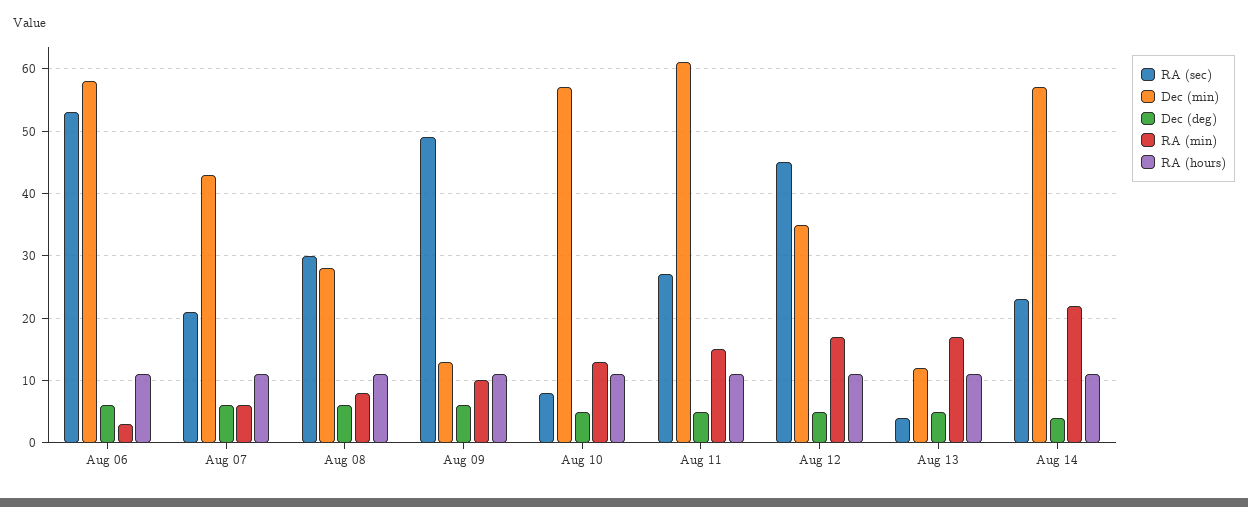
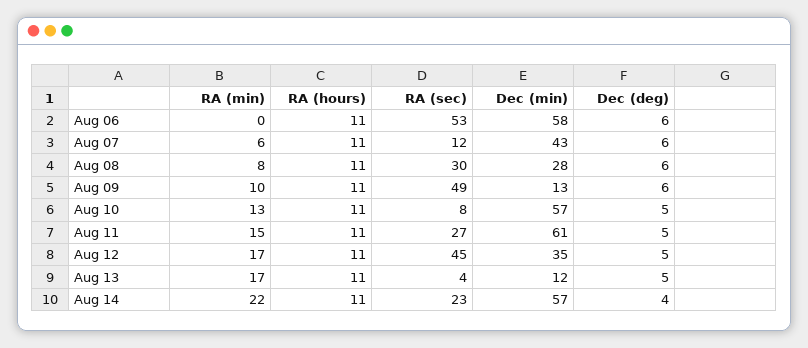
  {
    "RA (sec)": {
      "Aug 06": 53,
-     "Aug 07": 21,
+     "Aug 07": 12,
      "Aug 08": 30,
      "Aug 09": 49,
      "Aug 10": 8,
      "Aug 11": 27,
      "Aug 12": 45,
      "Aug 13": 4,
      "Aug 14": 23
    },
    "Dec (min)": {
      "Aug 06": 58,
      "Aug 07": 43,
      "Aug 08": 28,
      "Aug 09": 13,
      "Aug 10": 57,
      "Aug 11": 61,
      "Aug 12": 35,
      "Aug 13": 12,
      "Aug 14": 57
    },
    "Dec (deg)": {
      "Aug 06": 6,
      "Aug 07": 6,
      "Aug 08": 6,
      "Aug 09": 6,
      "Aug 10": 5,
      "Aug 11": 5,
      "Aug 12": 5,
      "Aug 13": 5,
      "Aug 14": 4
    },
    "RA (min)": {
-     "Aug 06": 3,
+     "Aug 06": 0,
      "Aug 07": 6,
      "Aug 08": 8,
      "Aug 09": 10,
      "Aug 10": 13,
      "Aug 11": 15,
      "Aug 12": 17,
      "Aug 13": 17,
      "Aug 14": 22
    },
    "RA (hours)": {
      "Aug 06": 11,
      "Aug 07": 11,
      "Aug 08": 11,
      "Aug 09": 11,
      "Aug 10": 11,
      "Aug 11": 11,
      "Aug 12": 11,
      "Aug 13": 11,
      "Aug 14": 11
    }
  }

